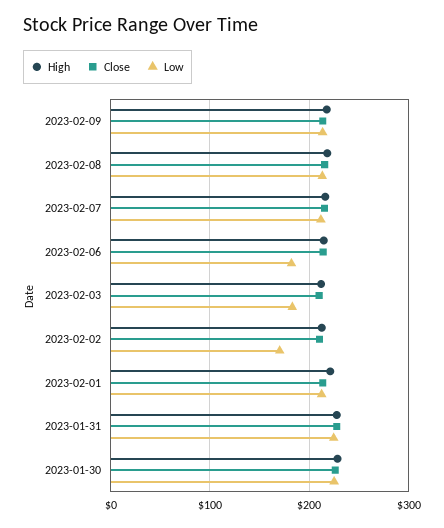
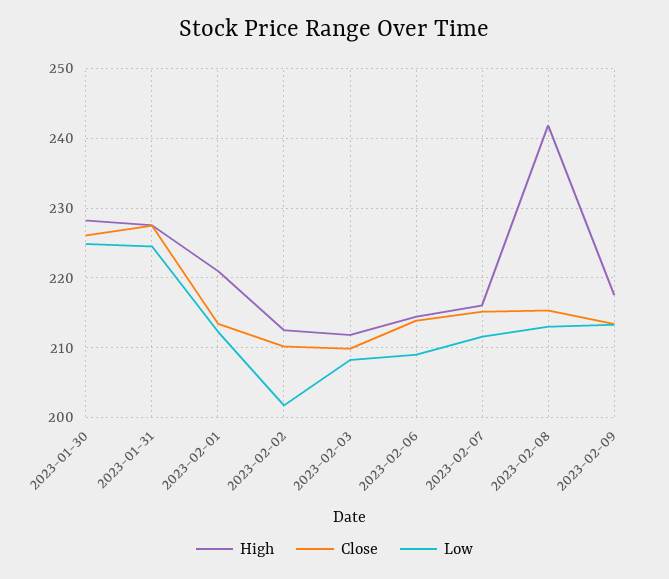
  {
    "High": {
      "2023-02-09": 218,
-     "2023-02-08": 220,
+     "2023-02-08": 242,
      "2023-02-07": 216,
      "2023-02-06": 214,
      "2023-02-03": 212,
      "2023-02-02": 213,
      "2023-02-01": 221,
      "2023-01-31": 228,
      "2023-01-30": 228
    },
    "Close": {
      "2023-02-09": 213,
      "2023-02-08": 215,
      "2023-02-07": 215,
      "2023-02-06": 214,
      "2023-02-03": 210,
      "2023-02-02": 210,
      "2023-02-01": 213,
      "2023-01-31": 227,
      "2023-01-30": 226
    },
    "Low": {
      "2023-02-09": 213,
      "2023-02-08": 213,
      "2023-02-07": 212,
-     "2023-02-06": 180,
+     "2023-02-06": 209,
-     "2023-02-03": 180,
+     "2023-02-03": 208,
-     "2023-02-02": 170,
+     "2023-02-02": 202,
      "2023-02-01": 212,
      "2023-01-31": 225,
      "2023-01-30": 225
    }
  }

